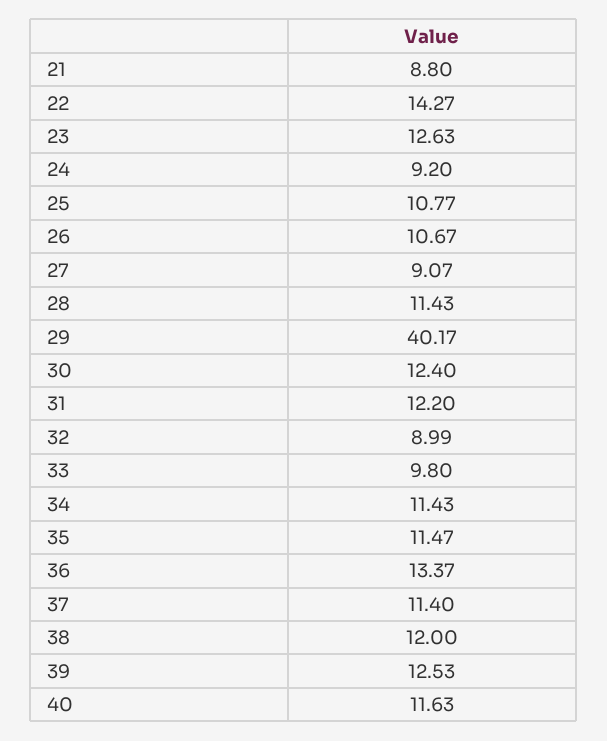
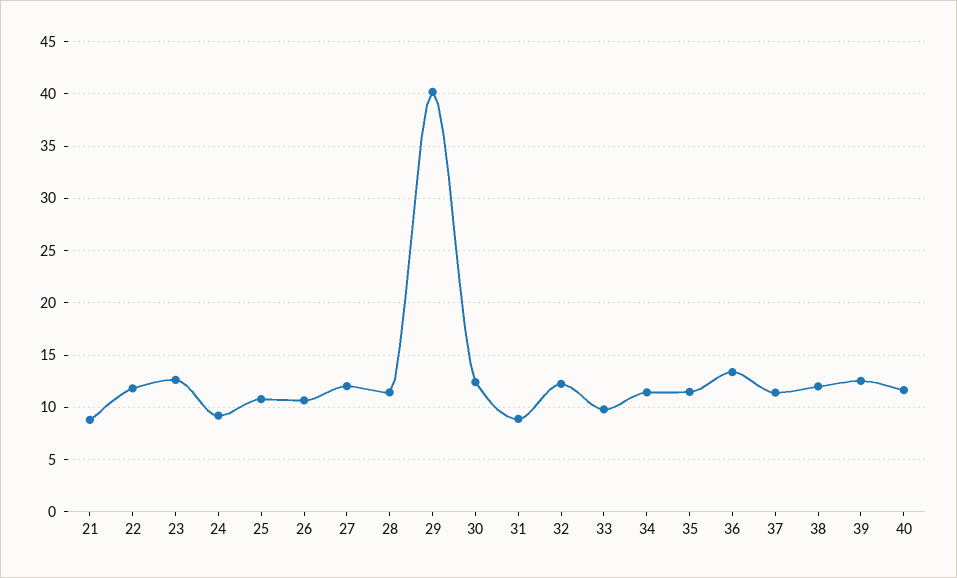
  {
    "21": 8.8,
-   "22": 14.27,
+   "22": 12,
    "23": 12.63,
    "24": 9.2,
    "25": 10.77,
    "26": 10.67,
-   "27": 9.07,
+   "27": 12,
    "28": 11.43,
    "29": 40.17,
    "30": 12.4,
-   "31": 12.2,
+   "31": 9,
-   "32": 8.99,
+   "32": 12,
    "33": 9.8,
    "34": 11.43,
    "35": 11.47,
    "36": 13.37,
    "37": 11.4,
    "38": 12,
    "39": 12.53,
    "40": 11.63
  }

